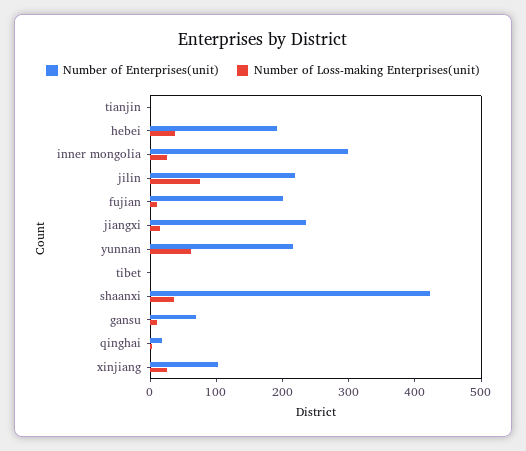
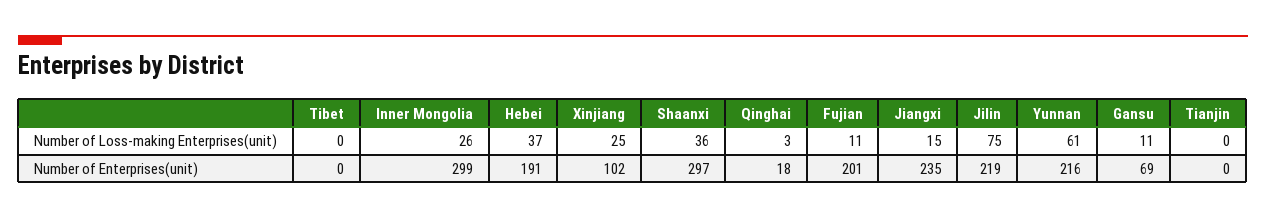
  {
    "Number of Enterprises(unit)": {
      "tianjin": 0,
      "hebei": 191,
      "inner mongolia": 299,
      "jilin": 219,
      "fujian": 201,
      "jiangxi": 235,
      "yunnan": 216,
      "tibet": 0,
-     "shaanxi": 420,
+     "shaanxi": 297,
      "gansu": 69,
      "qinghai": 18,
      "xinjiang": 102
    },
    "Number of Loss-making Enterprises(unit)": {
      "tianjin": 0,
      "hebei": 37,
      "inner mongolia": 26,
      "jilin": 75,
      "fujian": 11,
      "jiangxi": 15,
      "yunnan": 61,
      "tibet": 0,
      "shaanxi": 36,
      "gansu": 11,
      "qinghai": 3,
      "xinjiang": 25
    }
  }

